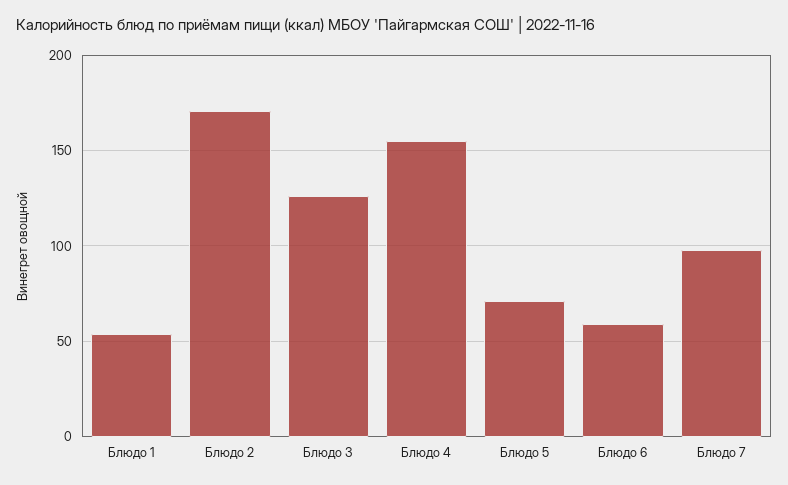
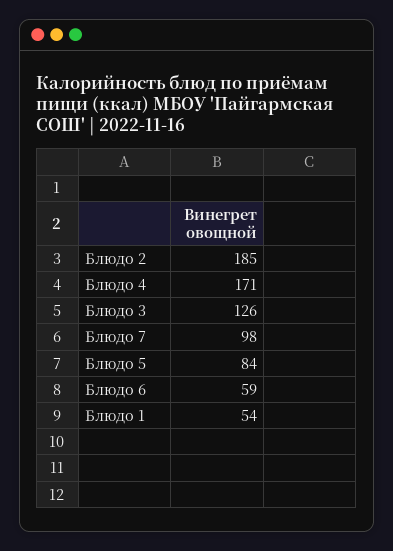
  {
    "Блюдо 1": 54,
-   "Блюдо 2": 170,
+   "Блюдо 2": 185,
    "Блюдо 3": 126,
-   "Блюдо 4": 155,
+   "Блюдо 4": 171,
-   "Блюдо 5": 70,
+   "Блюдо 5": 84,
    "Блюдо 6": 59,
    "Блюдо 7": 98
  }

